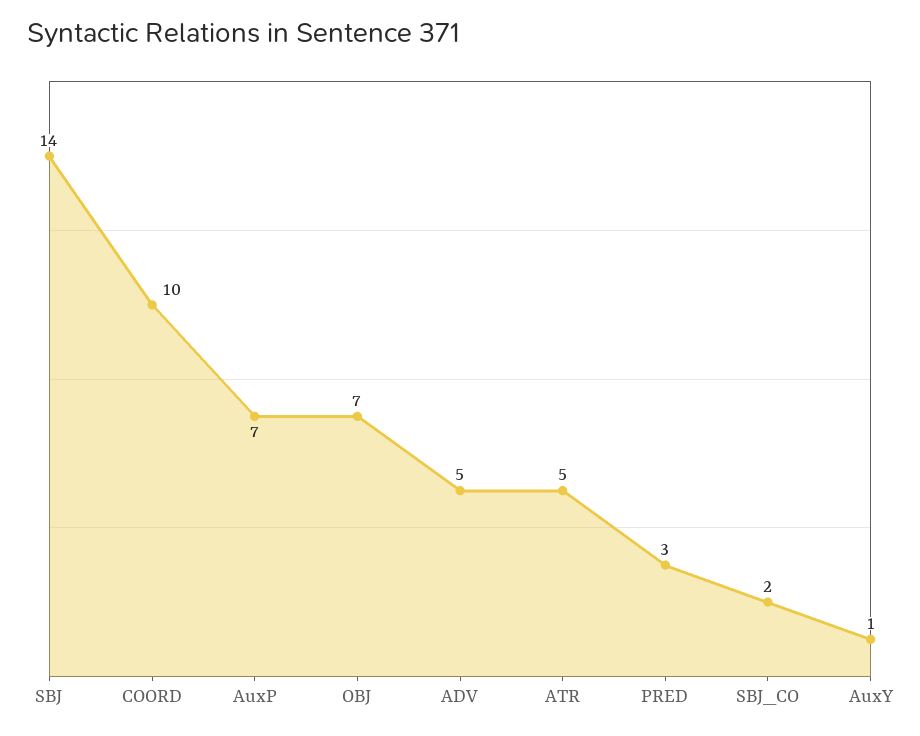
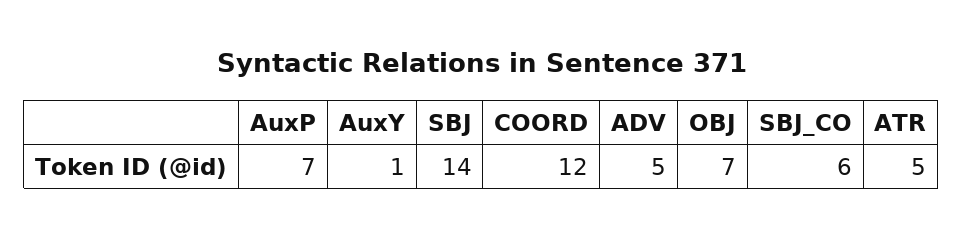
  {
    "SBJ": 14,
-   "COORD": 10,
+   "COORD": 12,
    "AuxP": 7,
    "OBJ": 7,
    "ADV": 5,
    "ATR": 5,
-   "PRED": 3,
-   "SBJ_CO": 2,
+   "SBJ_CO": 6,
    "AuxY": 1
  }

